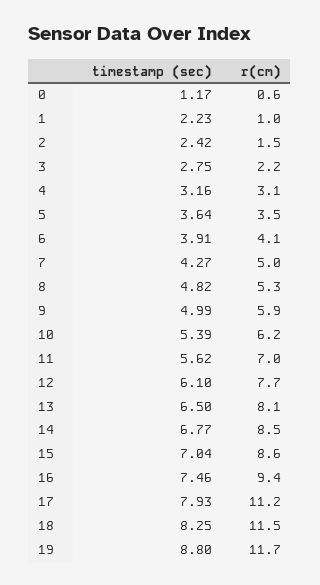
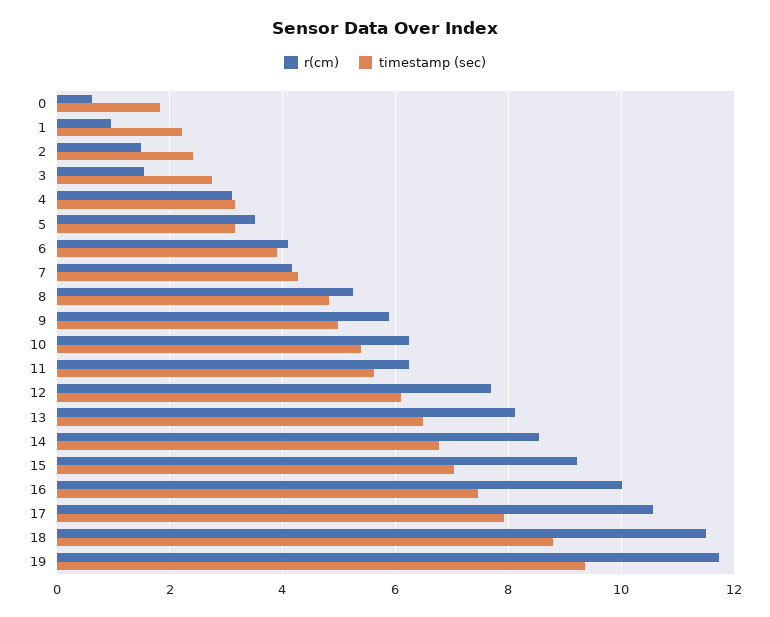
  {
    "timestamp (sec)": {
-     "0": 1.17,
+     "0": 1.8,
      "1": 2.23,
      "2": 2.42,
      "3": 2.75,
      "4": 3.16,
-     "5": 3.64,
+     "5": 3.2,
      "6": 3.91,
      "7": 4.27,
      "8": 4.82,
      "9": 4.99,
      "10": 5.39,
      "11": 5.62,
      "12": 6.1,
      "13": 6.5,
      "14": 6.77,
      "15": 7.04,
      "16": 7.46,
      "17": 7.93,
-     "18": 8.25,
+     "18": 8.8,
-     "19": 8.8
+     "19": 9.4
    },
    "r(cm)": {
      "0": 0.6,
      "1": 1,
      "2": 1.5,
-     "3": 2.2,
+     "3": 1.6,
      "4": 3.1,
      "5": 3.5,
      "6": 4.1,
-     "7": 5,
+     "7": 4.2,
      "8": 5.3,
      "9": 5.9,
      "10": 6.2,
-     "11": 7,
+     "11": 6.2,
      "12": 7.7,
      "13": 8.1,
      "14": 8.5,
-     "15": 8.6,
+     "15": 9.2,
-     "16": 9.4,
+     "16": 10,
-     "17": 11.2,
+     "17": 10.6,
      "18": 11.5,
      "19": 11.7
    }
  }

